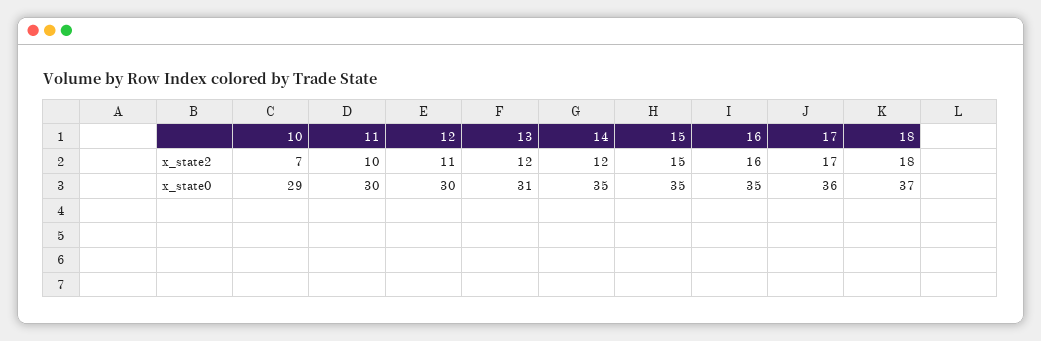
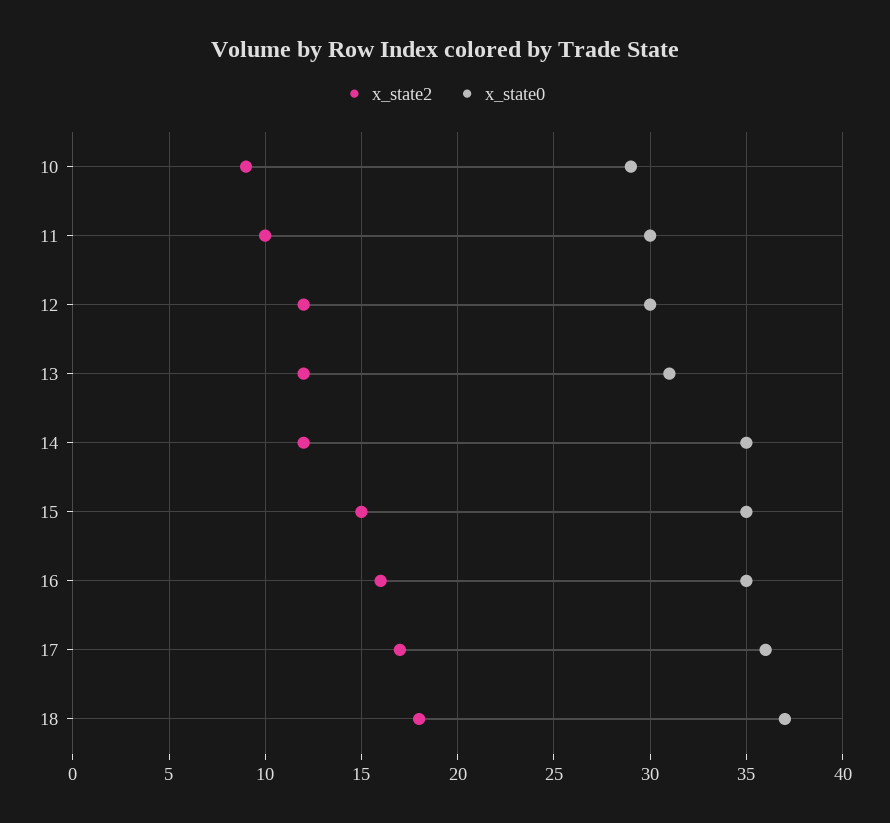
  {
    "x_state2": {
-     "10": 7,
+     "10": 9,
      "11": 10,
-     "12": 11,
+     "12": 12,
      "13": 12,
      "14": 12,
      "15": 15,
      "16": 16,
      "17": 17,
      "18": 18
    },
    "x_state0": {
      "10": 29,
      "11": 30,
      "12": 30,
      "13": 31,
      "14": 35,
      "15": 35,
      "16": 35,
      "17": 36,
      "18": 37
    }
  }

